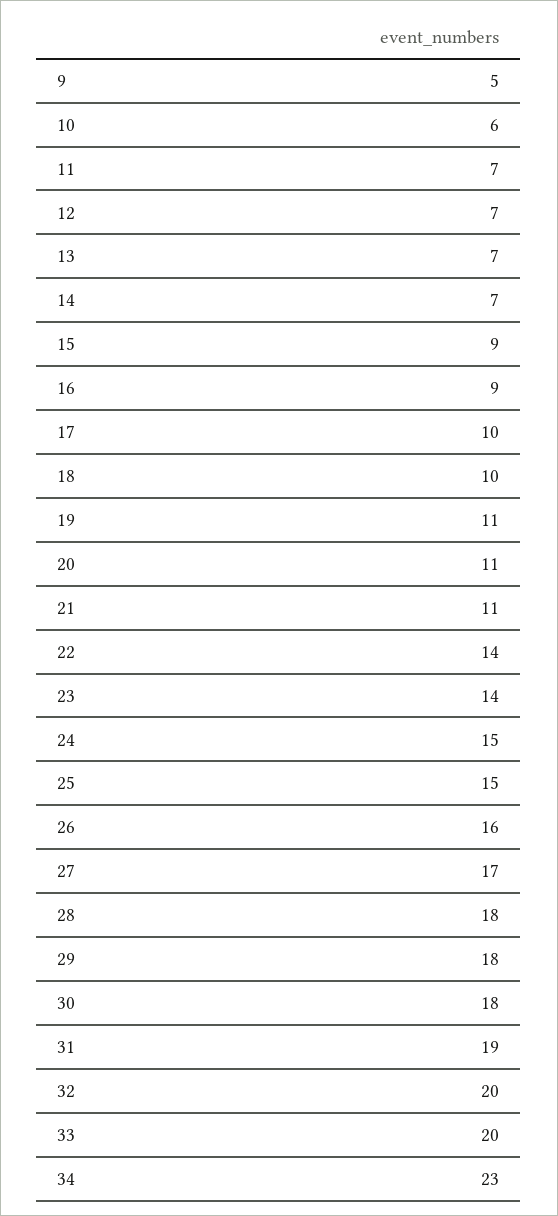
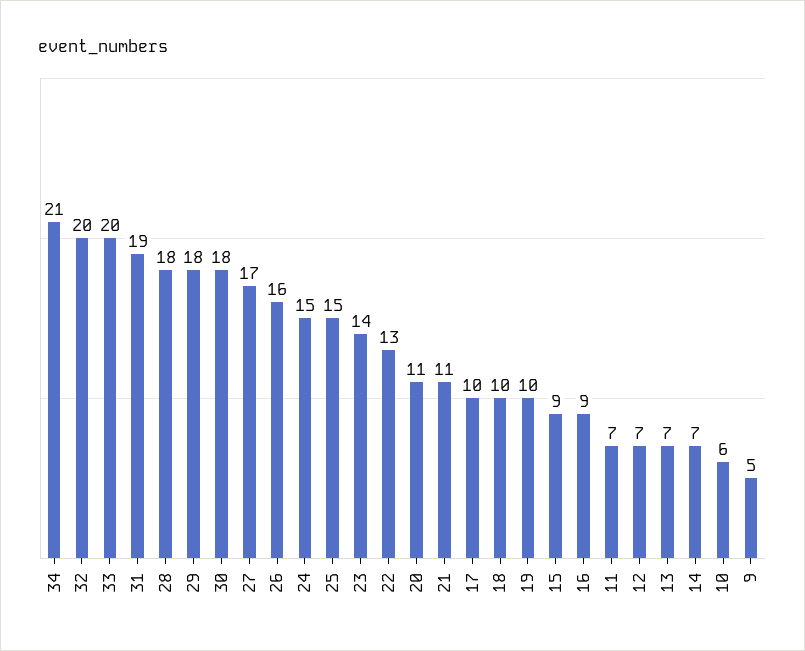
  {
    "9": 5,
    "10": 6,
    "11": 7,
    "12": 7,
    "13": 7,
    "14": 7,
    "15": 9,
    "16": 9,
    "17": 10,
    "18": 10,
-   "19": 11,
+   "19": 10,
    "20": 11,
    "21": 11,
-   "22": 14,
+   "22": 13,
    "23": 14,
    "24": 15,
    "25": 15,
    "26": 16,
    "27": 17,
    "28": 18,
    "29": 18,
    "30": 18,
    "31": 19,
    "32": 20,
    "33": 20,
-   "34": 23
+   "34": 21
  }

